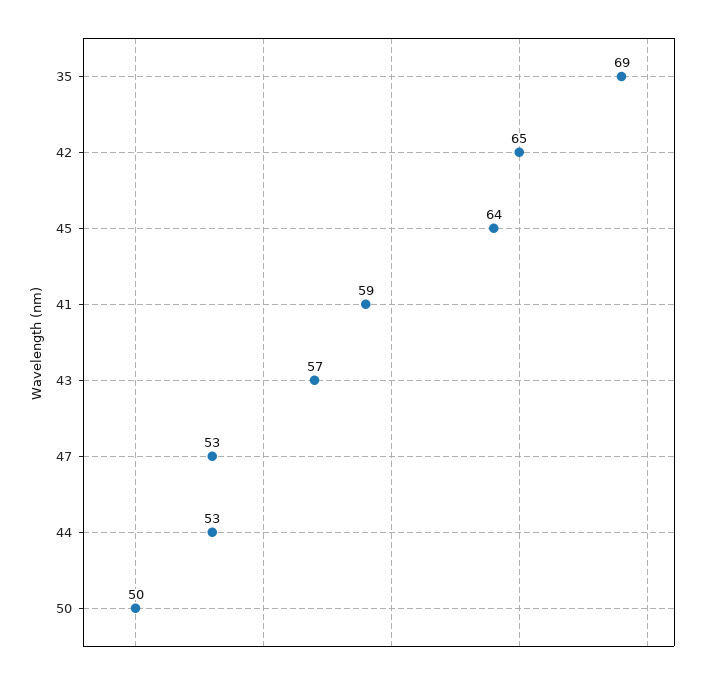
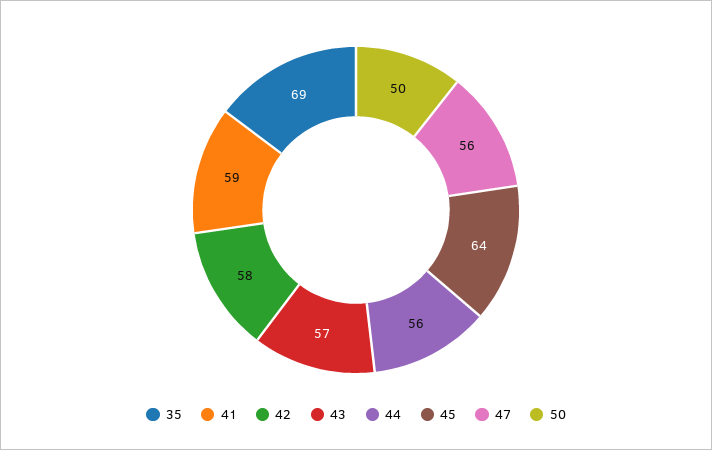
  {
    "35": 69,
-   "42": 65,
+   "42": 58,
    "45": 64,
    "41": 59,
    "43": 57,
-   "47": 53,
+   "47": 56,
-   "44": 53,
+   "44": 56,
    "50": 50
  }

